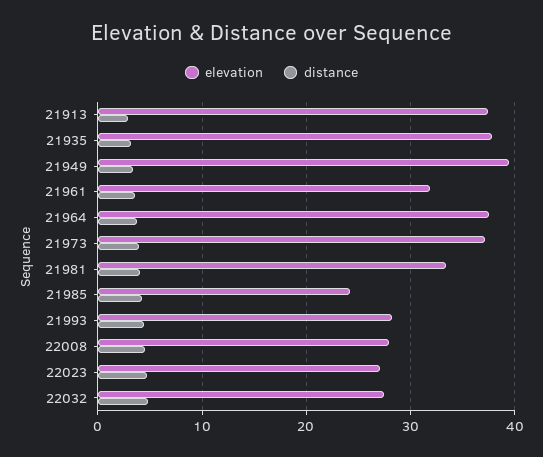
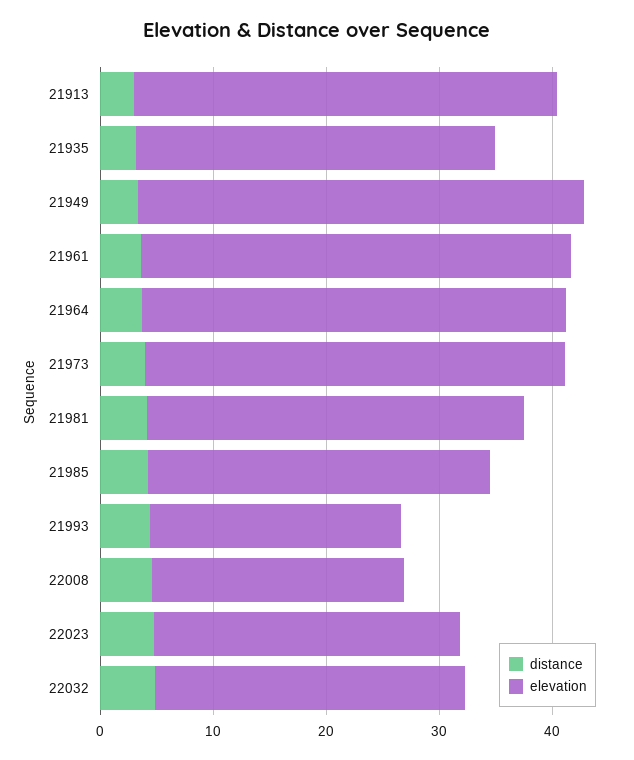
  {
    "elevation": {
      "21913": 37,
-     "21935": 38,
+     "21935": 32,
      "21949": 39,
-     "21961": 32,
+     "21961": 38,
      "21964": 38,
      "21973": 37,
      "21981": 33,
-     "21985": 24,
+     "21985": 30,
-     "21993": 28,
+     "21993": 22,
-     "22008": 28,
+     "22008": 22,
      "22023": 27,
      "22032": 27
    },
    "distance": {
      "21913": 3,
      "21935": 3,
      "21949": 3,
      "21961": 4,
      "21964": 4,
      "21973": 4,
      "21981": 4,
      "21985": 4,
      "21993": 4,
      "22008": 5,
      "22023": 5,
      "22032": 5
    }
  }

